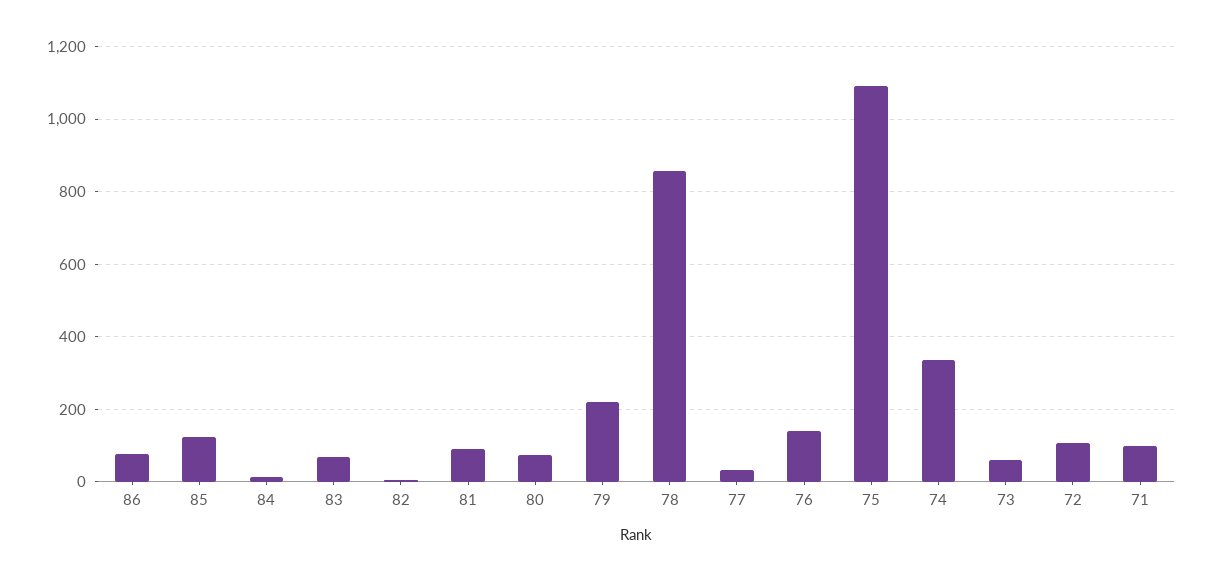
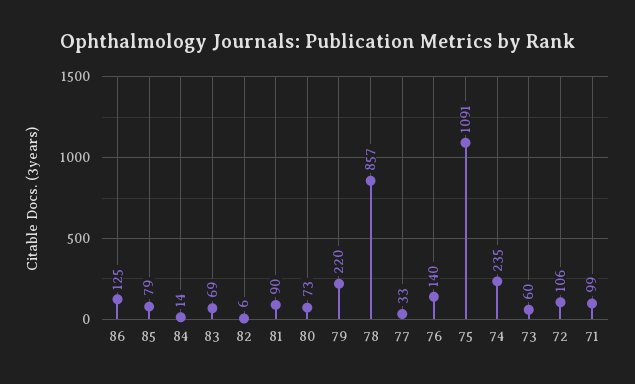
  {
-   "86": 80,
+   "86": 125,
-   "85": 120,
+   "85": 79,
    "84": 14,
    "83": 69,
    "82": 6,
    "81": 90,
    "80": 73,
    "79": 220,
    "78": 857,
    "77": 33,
    "76": 140,
    "75": 1091,
-   "74": 340,
+   "74": 235,
    "73": 60,
    "72": 106,
    "71": 99
  }

